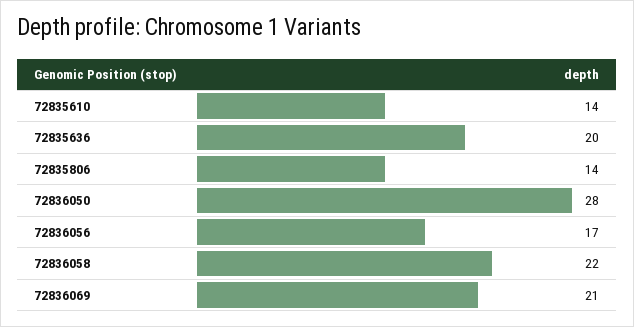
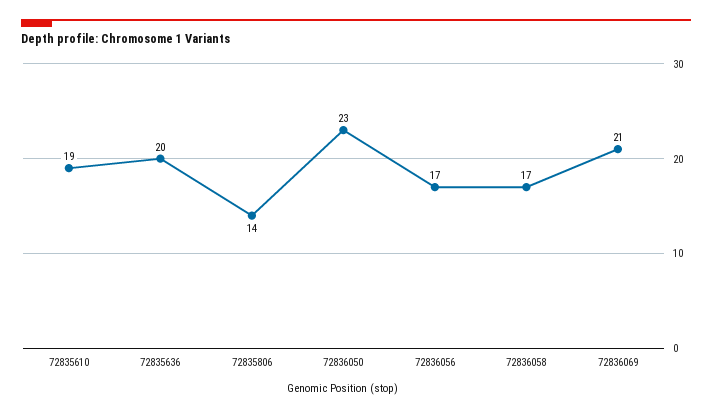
  {
-   "72835610": 14,
+   "72835610": 19,
    "72835636": 20,
    "72835806": 14,
-   "72836050": 28,
+   "72836050": 23,
    "72836056": 17,
-   "72836058": 22,
+   "72836058": 17,
    "72836069": 21
  }

